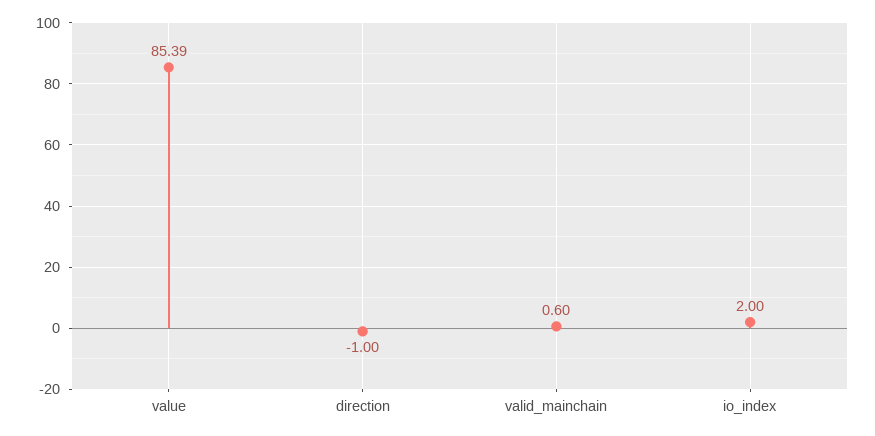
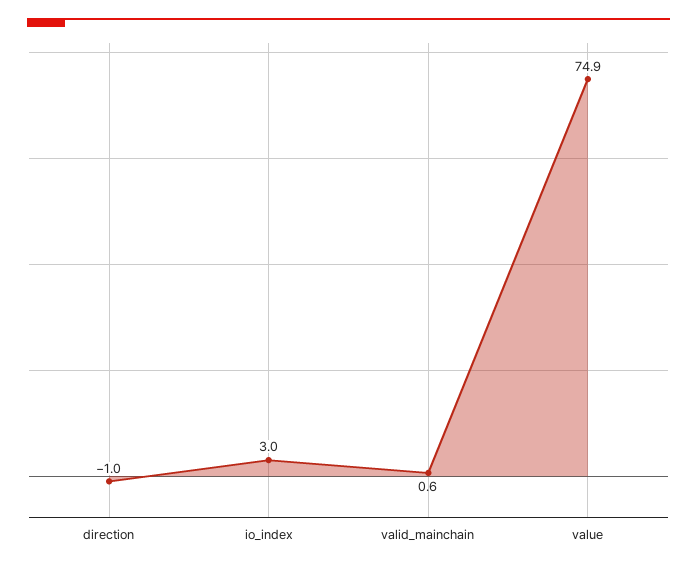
  {
-   "value": 85.39,
+   "value": 74.9,
    "direction": -1,
    "valid_mainchain": 0.6,
-   "io_index": 2
+   "io_index": 3
  }

